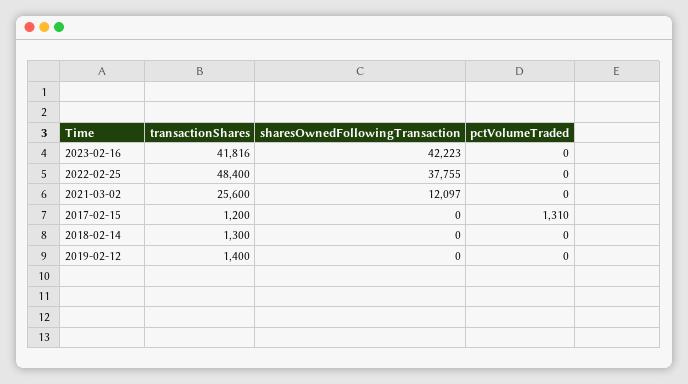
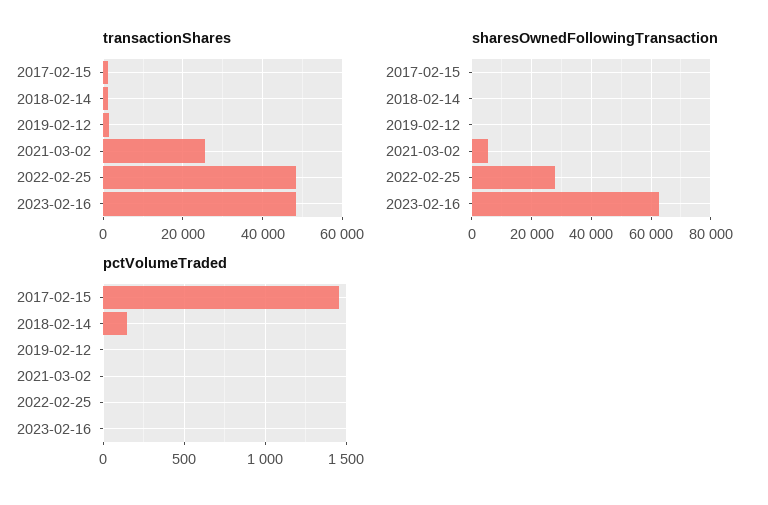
  {
    "transactionShares": {
-     "2023-02-16": 41816,
+     "2023-02-16": 48000,
      "2022-02-25": 48400,
      "2021-03-02": 25600,
      "2017-02-15": 1200,
      "2018-02-14": 1300,
      "2019-02-12": 1400
    },
    "sharesOwnedFollowingTransaction": {
-     "2023-02-16": 42223,
+     "2023-02-16": 62500,
-     "2022-02-25": 37755,
+     "2022-02-25": 27500,
-     "2021-03-02": 12097,
+     "2021-03-02": 5000,
      "2017-02-15": 0,
      "2018-02-14": 0,
      "2019-02-12": 0
    },
    "pctVolumeTraded": {
      "2023-02-16": 0,
      "2022-02-25": 0,
      "2021-03-02": 0,
-     "2017-02-15": 1310,
+     "2017-02-15": 1450,
-     "2018-02-14": 0,
+     "2018-02-14": 150,
      "2019-02-12": 0
    }
  }

